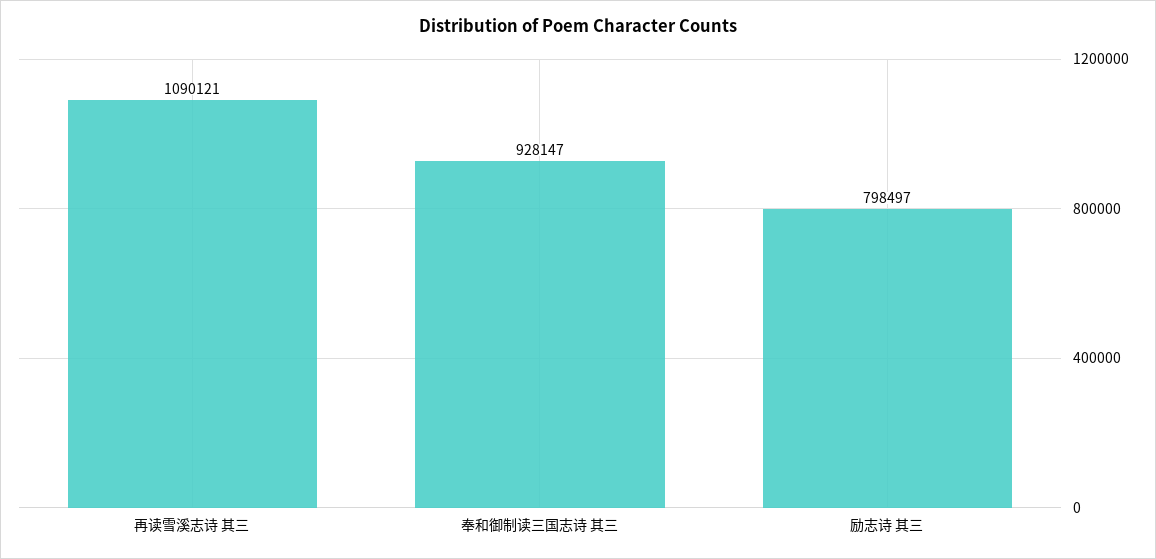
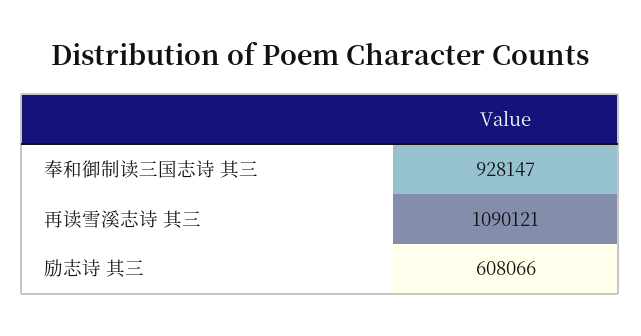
  {
    "再读雪溪志诗 其三": 1090121,
    "奉和御制读三国志诗 其三": 928147,
-   "励志诗 其三": 798497
+   "励志诗 其三": 608066
  }

